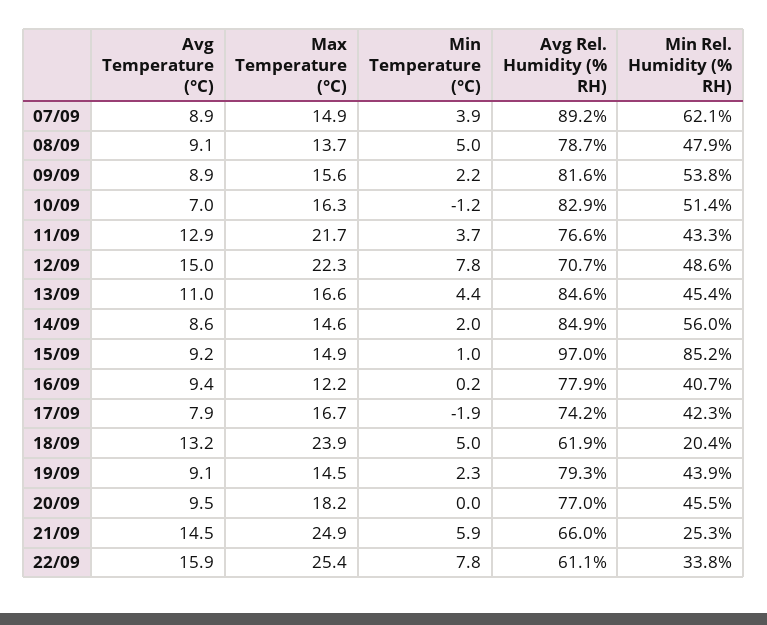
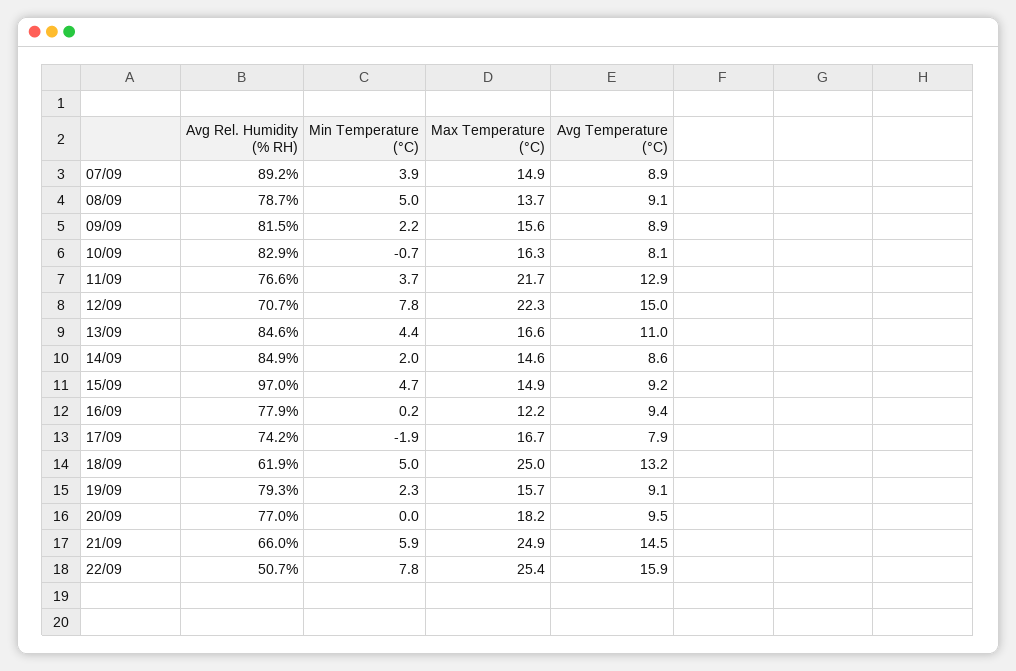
  {
    "Avg Temperature (°C)": {
      "07/09": 8.9,
      "08/09": 9.1,
      "09/09": 8.9,
-     "10/09": 7,
+     "10/09": 8.1,
      "11/09": 12.9,
      "12/09": 15,
      "13/09": 11,
      "14/09": 8.6,
      "15/09": 9.2,
      "16/09": 9.4,
      "17/09": 7.9,
      "18/09": 13.2,
      "19/09": 9.1,
      "20/09": 9.5,
      "21/09": 14.5,
      "22/09": 15.9
    },
    "Max Temperature (°C)": {
      "07/09": 14.9,
      "08/09": 13.7,
      "09/09": 15.6,
      "10/09": 16.3,
      "11/09": 21.7,
      "12/09": 22.3,
      "13/09": 16.6,
      "14/09": 14.6,
      "15/09": 14.9,
      "16/09": 12.2,
      "17/09": 16.7,
-     "18/09": 23.9,
+     "18/09": 25,
-     "19/09": 14.5,
+     "19/09": 15.7,
      "20/09": 18.2,
      "21/09": 24.9,
      "22/09": 25.4
    },
    "Min Temperature (°C)": {
      "07/09": 3.9,
      "08/09": 5,
      "09/09": 2.2,
-     "10/09": -1.2,
+     "10/09": -0.7,
      "11/09": 3.7,
      "12/09": 7.8,
      "13/09": 4.4,
      "14/09": 2,
-     "15/09": 1,
+     "15/09": 4.7,
      "16/09": 0.2,
      "17/09": -1.9,
      "18/09": 5,
      "19/09": 2.3,
      "20/09": 0,
      "21/09": 5.9,
      "22/09": 7.8
    },
    "Avg Rel. Humidity (% RH)": {
      "07/09": 89.2,
      "08/09": 78.7,
-     "09/09": 81.6,
+     "09/09": 81.5,
      "10/09": 82.9,
      "11/09": 76.6,
      "12/09": 70.7,
      "13/09": 84.6,
      "14/09": 84.9,
      "15/09": 97,
      "16/09": 77.9,
      "17/09": 74.2,
      "18/09": 61.9,
      "19/09": 79.3,
      "20/09": 77,
      "21/09": 66,
-     "22/09": 61.1
+     "22/09": 50.7
-   },
+   }
-   "Min Rel. Humidity (% RH)": {
-     "07/09": 62.1,
-     "08/09": 47.9,
-     "09/09": 53.8,
-     "10/09": 51.4,
-     "11/09": 43.3,
-     "12/09": 48.6,
-     "13/09": 45.4,
-     "14/09": 56,
-     "15/09": 85.2,
-     "16/09": 40.7,
-     "17/09": 42.3,
-     "18/09": 20.4,
-     "19/09": 43.9,
-     "20/09": 45.5,
-     "21/09": 25.3,
-     "22/09": 33.8
-   }
  }

